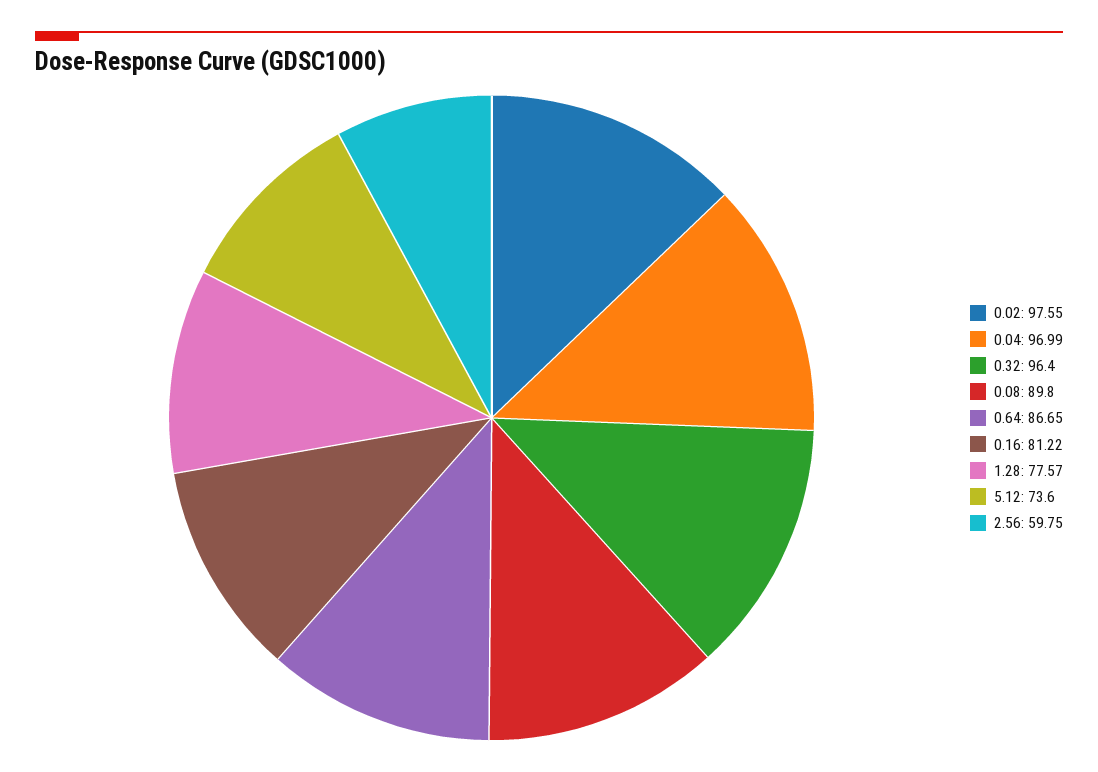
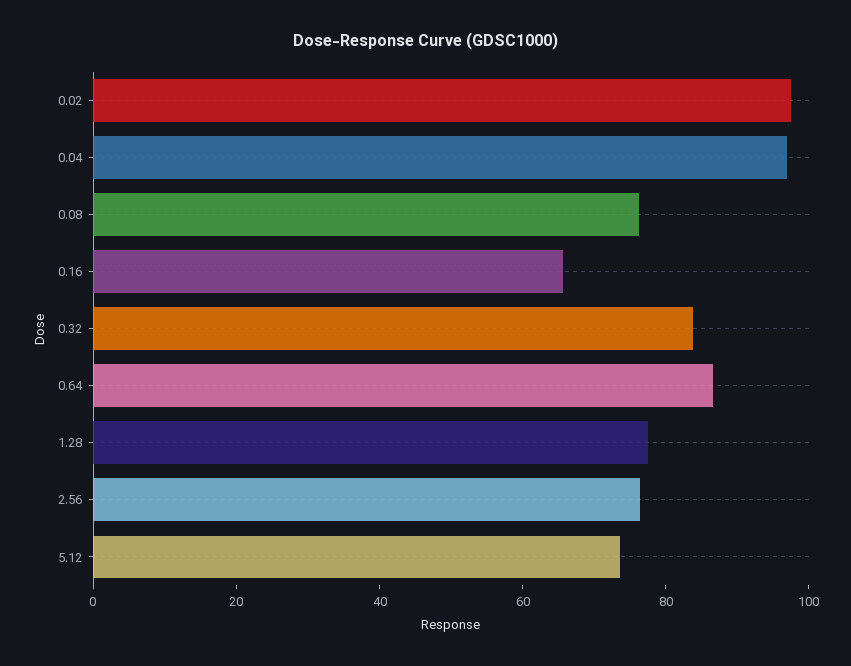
  {
    "0.02": 97.55,
    "0.04": 96.99,
-   "0.32": 96.4,
+   "0.32": 85,
-   "0.08": 89.8,
+   "0.08": 75,
    "0.64": 86.65,
-   "0.16": 81.22,
+   "0.16": 65,
    "1.28": 77.57,
    "5.12": 73.6,
-   "2.56": 59.75
+   "2.56": 75
  }

